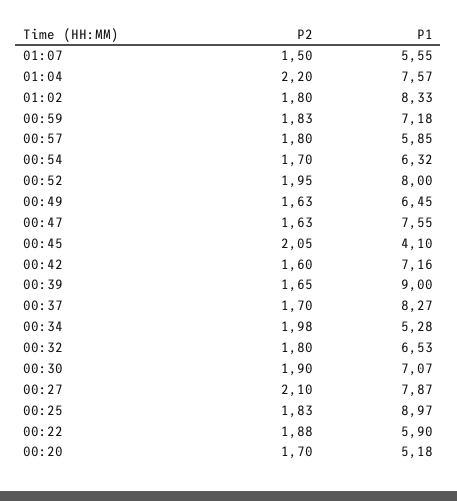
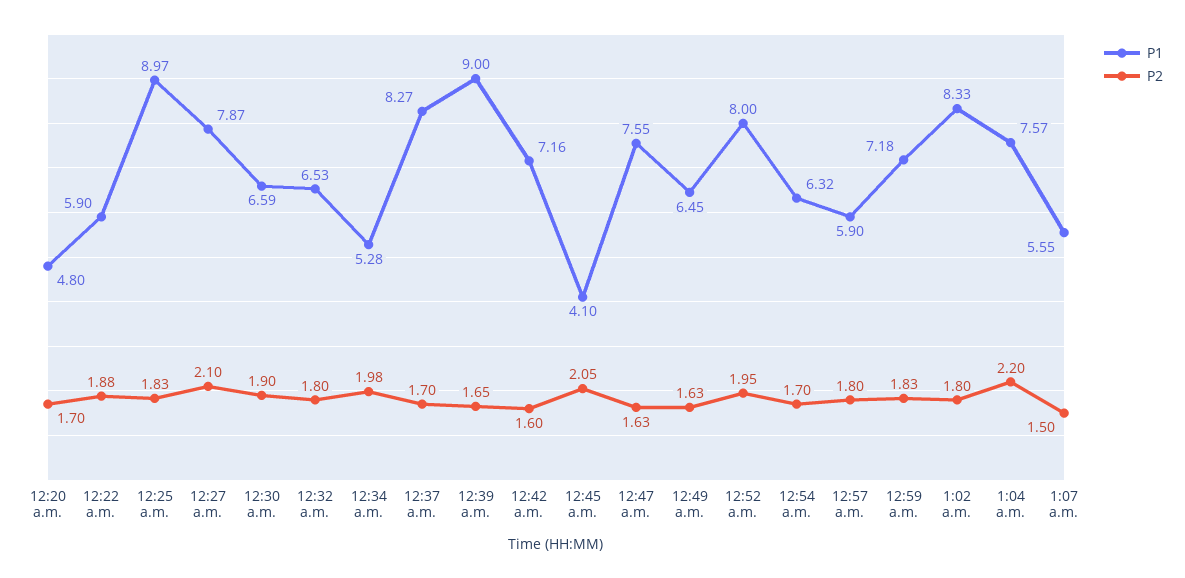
  {
    "P2": {
      "01:07": 1.5,
      "01:04": 2.2,
      "01:02": 1.8,
      "00:59": 1.83,
      "00:57": 1.8,
      "00:54": 1.7,
      "00:52": 1.95,
      "00:49": 1.63,
      "00:47": 1.63,
      "00:45": 2.05,
      "00:42": 1.6,
      "00:39": 1.65,
      "00:37": 1.7,
      "00:34": 1.98,
      "00:32": 1.8,
      "00:30": 1.9,
      "00:27": 2.1,
      "00:25": 1.83,
      "00:22": 1.88,
      "00:20": 1.7
    },
    "P1": {
      "01:07": 5.55,
      "01:04": 7.57,
      "01:02": 8.33,
      "00:59": 7.18,
-     "00:57": 5.85,
+     "00:57": 5.9,
      "00:54": 6.32,
      "00:52": 8,
      "00:49": 6.45,
      "00:47": 7.55,
      "00:45": 4.1,
      "00:42": 7.16,
      "00:39": 9,
      "00:37": 8.27,
      "00:34": 5.28,
      "00:32": 6.53,
-     "00:30": 7.07,
+     "00:30": 6.59,
      "00:27": 7.87,
      "00:25": 8.97,
      "00:22": 5.9,
-     "00:20": 5.18
+     "00:20": 4.8
    }
  }

